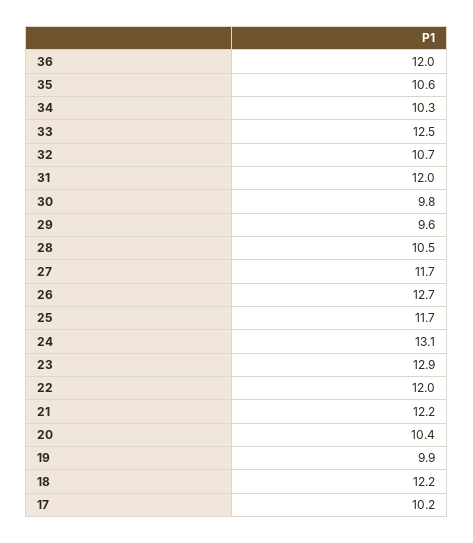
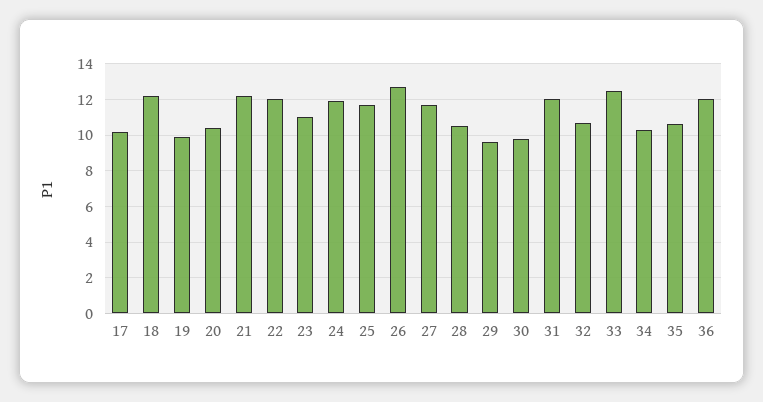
  {
    "36": 12,
    "35": 10.6,
    "34": 10.3,
    "33": 12.5,
    "32": 10.7,
    "31": 12,
    "30": 9.8,
    "29": 9.6,
    "28": 10.5,
    "27": 11.7,
    "26": 12.7,
    "25": 11.7,
-   "24": 13.1,
+   "24": 12,
-   "23": 12.9,
+   "23": 11,
    "22": 12,
    "21": 12.2,
    "20": 10.4,
    "19": 9.9,
    "18": 12.2,
    "17": 10.2
  }

